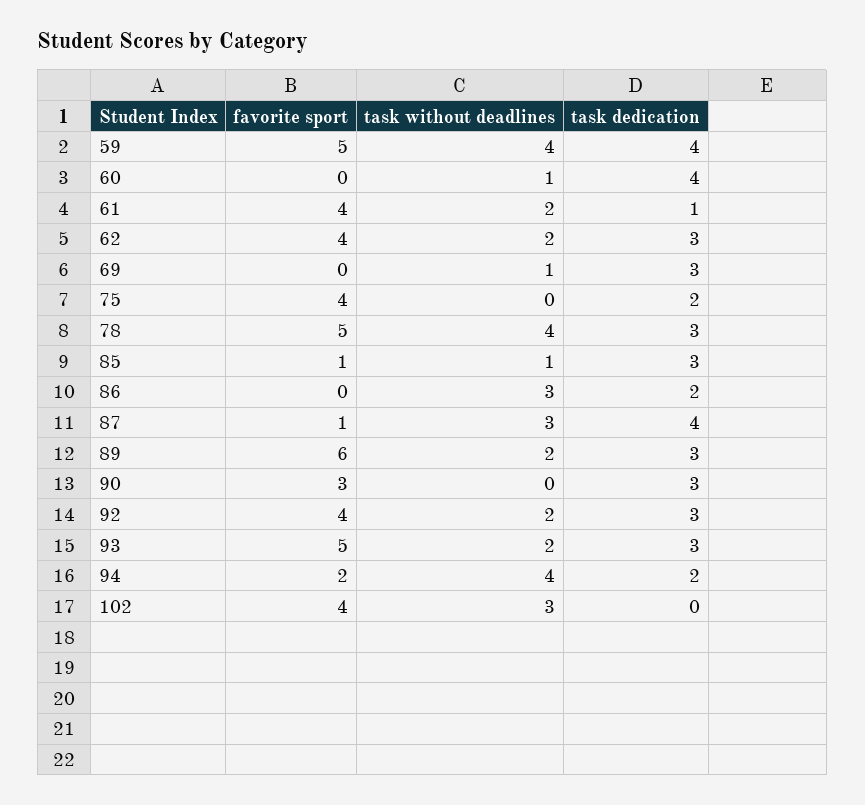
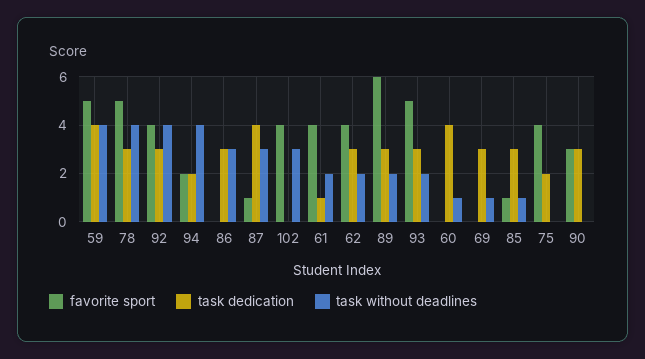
  {
    "favorite sport": {
      "59": 5,
      "60": 0,
      "61": 4,
      "62": 4,
      "69": 0,
      "75": 4,
      "78": 5,
      "85": 1,
      "86": 0,
      "87": 1,
      "89": 6,
      "90": 3,
      "92": 4,
      "93": 5,
      "94": 2,
      "102": 4
    },
    "task without deadlines": {
      "59": 4,
      "60": 1,
      "61": 2,
      "62": 2,
      "69": 1,
      "75": 0,
      "78": 4,
      "85": 1,
      "86": 3,
      "87": 3,
      "89": 2,
      "90": 0,
-     "92": 2,
+     "92": 4,
      "93": 2,
      "94": 4,
      "102": 3
    },
    "task dedication": {
      "59": 4,
      "60": 4,
      "61": 1,
      "62": 3,
      "69": 3,
      "75": 2,
      "78": 3,
      "85": 3,
-     "86": 2,
+     "86": 3,
      "87": 4,
      "89": 3,
      "90": 3,
      "92": 3,
      "93": 3,
      "94": 2,
      "102": 0
    }
  }

